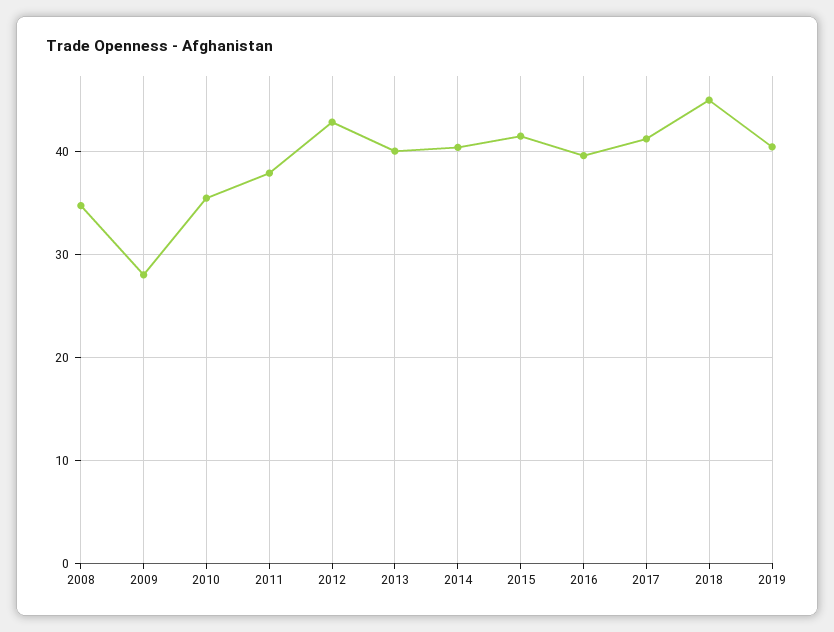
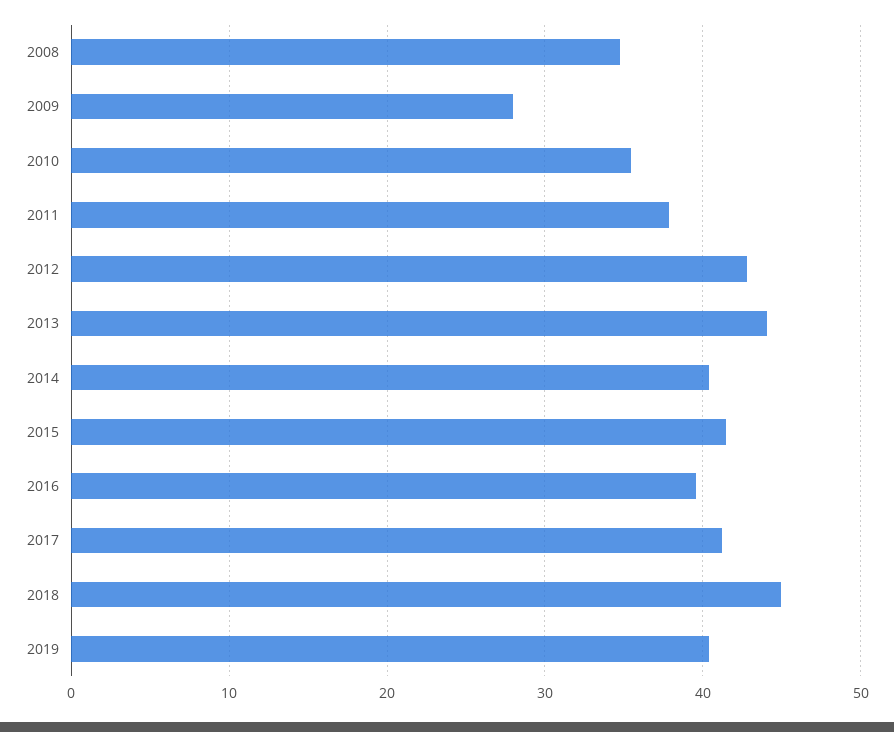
  {
    "2008": 35,
    "2009": 28,
    "2010": 35,
    "2011": 38,
    "2012": 43,
-   "2013": 40,
+   "2013": 44,
    "2014": 40,
    "2015": 41,
    "2016": 40,
    "2017": 41,
    "2018": 45,
    "2019": 40
  }

